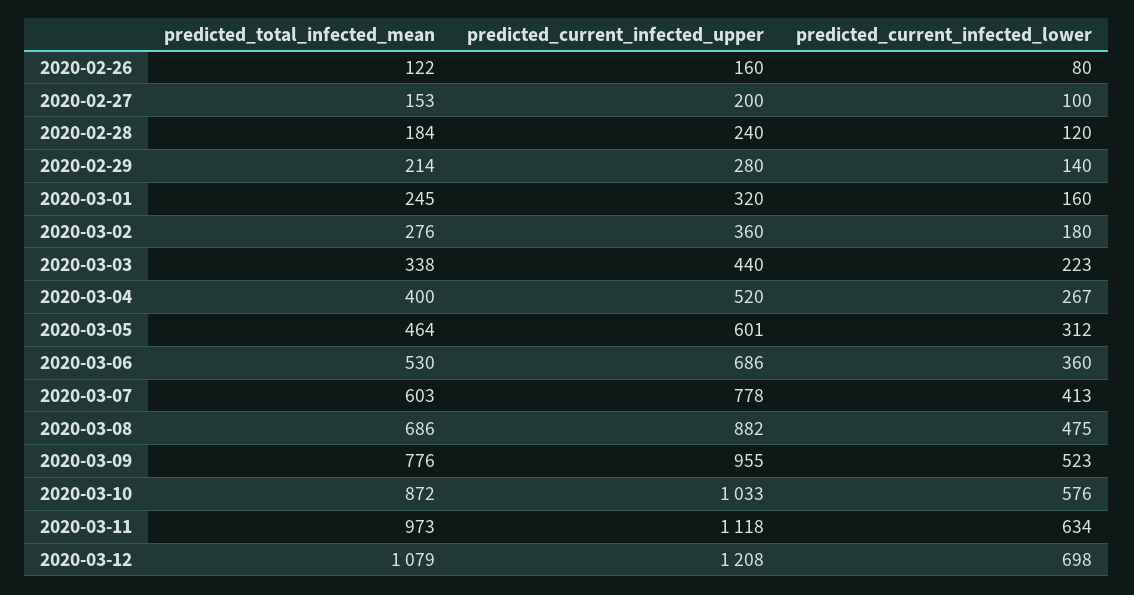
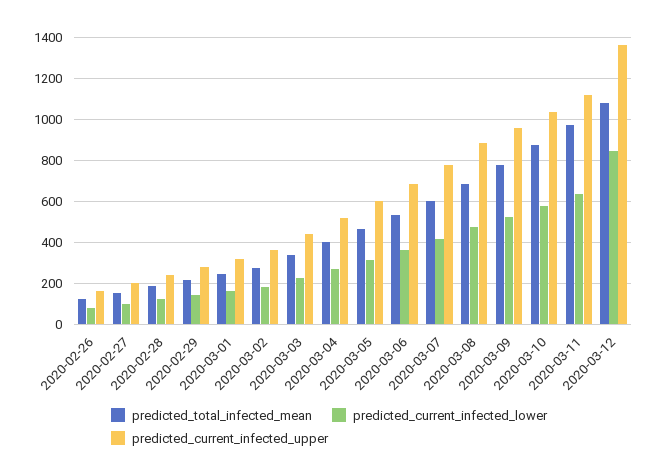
  {
    "predicted_total_infected_mean": {
      "2020-02-26": 122,
      "2020-02-27": 153,
      "2020-02-28": 184,
      "2020-02-29": 214,
      "2020-03-01": 245,
      "2020-03-02": 276,
      "2020-03-03": 338,
      "2020-03-04": 400,
      "2020-03-05": 464,
      "2020-03-06": 530,
      "2020-03-07": 603,
      "2020-03-08": 686,
      "2020-03-09": 776,
      "2020-03-10": 872,
      "2020-03-11": 973,
      "2020-03-12": 1079
    },
    "predicted_current_infected_upper": {
      "2020-02-26": 160,
      "2020-02-27": 200,
      "2020-02-28": 240,
      "2020-02-29": 280,
      "2020-03-01": 320,
      "2020-03-02": 360,
      "2020-03-03": 440,
      "2020-03-04": 520,
      "2020-03-05": 601,
      "2020-03-06": 686,
      "2020-03-07": 778,
      "2020-03-08": 882,
      "2020-03-09": 955,
      "2020-03-10": 1033,
      "2020-03-11": 1118,
-     "2020-03-12": 1208
+     "2020-03-12": 1350
    },
    "predicted_current_infected_lower": {
      "2020-02-26": 80,
      "2020-02-27": 100,
      "2020-02-28": 120,
      "2020-02-29": 140,
      "2020-03-01": 160,
      "2020-03-02": 180,
      "2020-03-03": 223,
      "2020-03-04": 267,
      "2020-03-05": 312,
      "2020-03-06": 360,
      "2020-03-07": 413,
      "2020-03-08": 475,
      "2020-03-09": 523,
      "2020-03-10": 576,
      "2020-03-11": 634,
-     "2020-03-12": 698
+     "2020-03-12": 850
    }
  }

